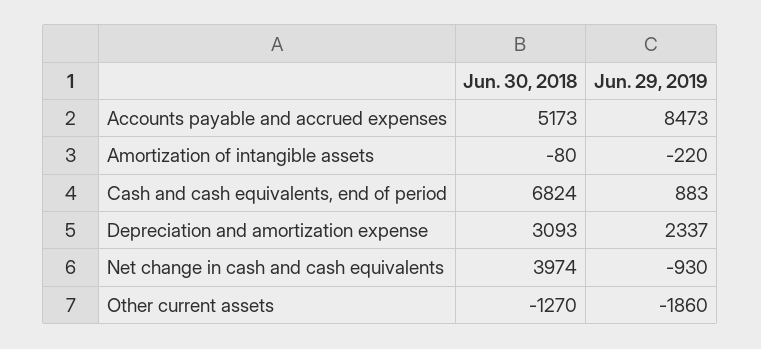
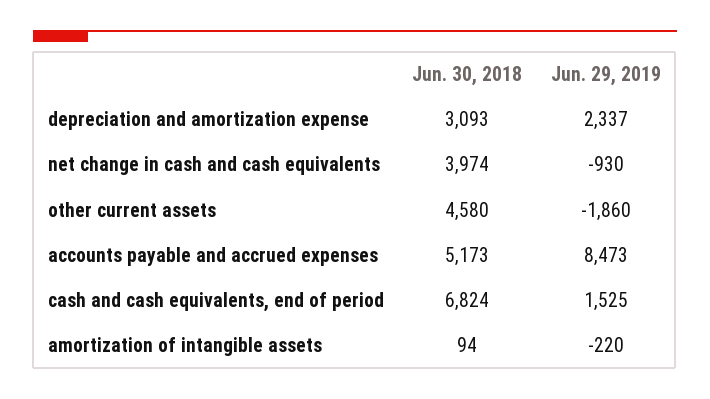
  {
    "Jun. 30, 2018": {
      "Accounts payable and accrued expenses": 5173,
-     "Amortization of intangible assets": -80,
+     "Amortization of intangible assets": 94,
      "Cash and cash equivalents, end of period": 6824,
      "Depreciation and amortization expense": 3093,
      "Net change in cash and cash equivalents": 3974,
-     "Other current assets": -1270
+     "Other current assets": 4580
    },
    "Jun. 29, 2019": {
      "Accounts payable and accrued expenses": 8473,
      "Amortization of intangible assets": -220,
-     "Cash and cash equivalents, end of period": 883,
+     "Cash and cash equivalents, end of period": 1525,
      "Depreciation and amortization expense": 2337,
      "Net change in cash and cash equivalents": -930,
      "Other current assets": -1860
    }
  }

